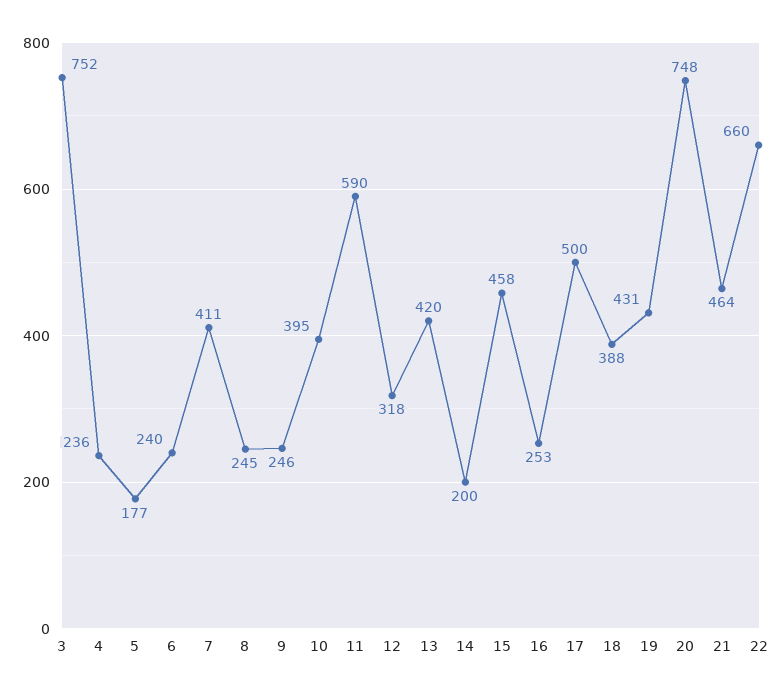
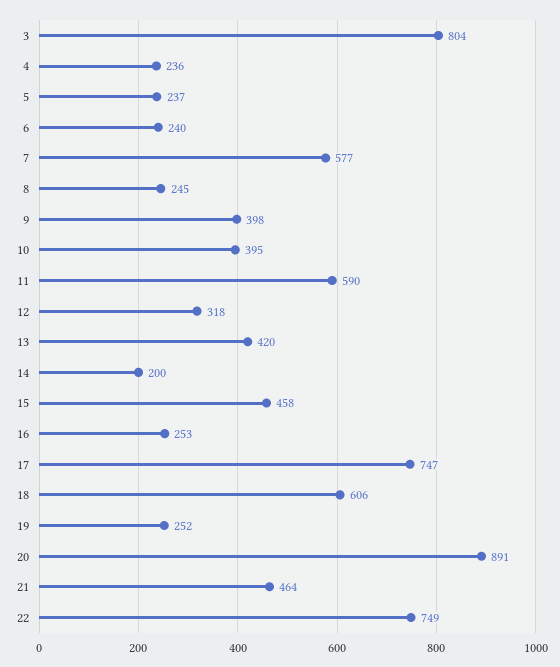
  {
-   "3": 752,
+   "3": 804,
    "4": 236,
-   "5": 177,
+   "5": 237,
    "6": 240,
-   "7": 411,
+   "7": 577,
    "8": 245,
-   "9": 246,
+   "9": 398,
    "10": 395,
    "11": 590,
    "12": 318,
    "13": 420,
    "14": 200,
    "15": 458,
    "16": 253,
-   "17": 500,
+   "17": 747,
-   "18": 388,
+   "18": 606,
-   "19": 431,
+   "19": 252,
-   "20": 748,
+   "20": 891,
    "21": 464,
-   "22": 660
+   "22": 749
  }

